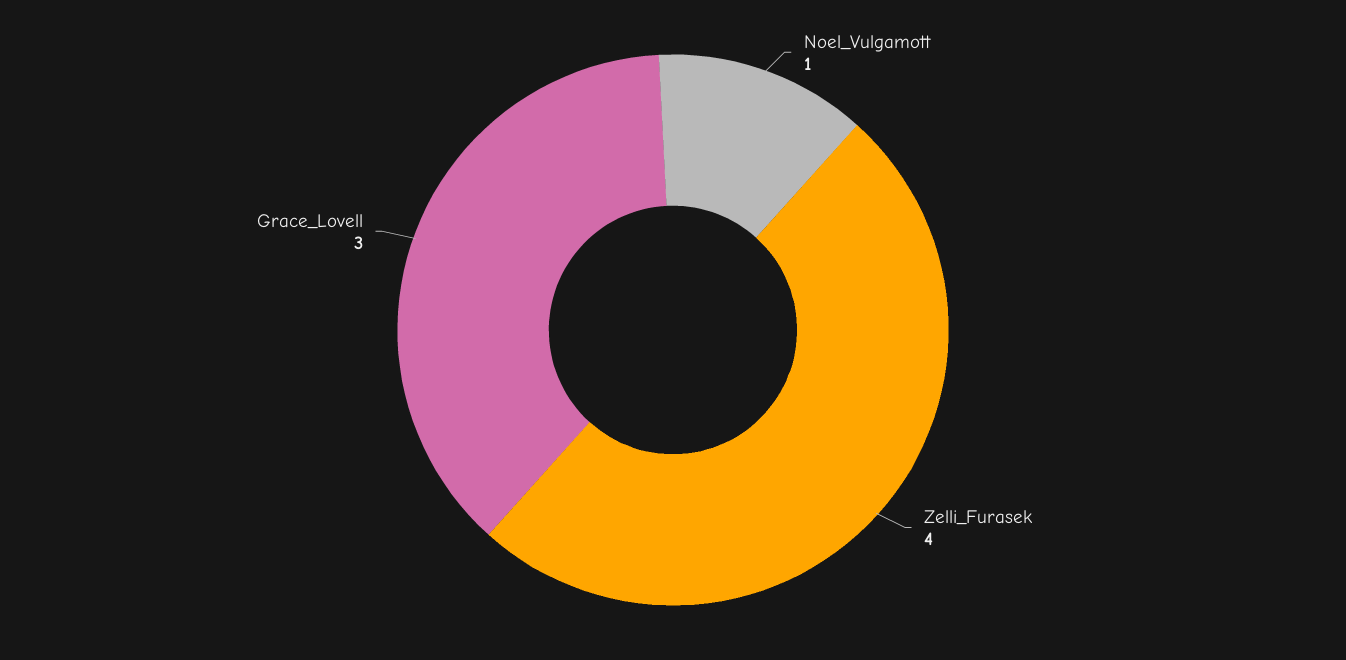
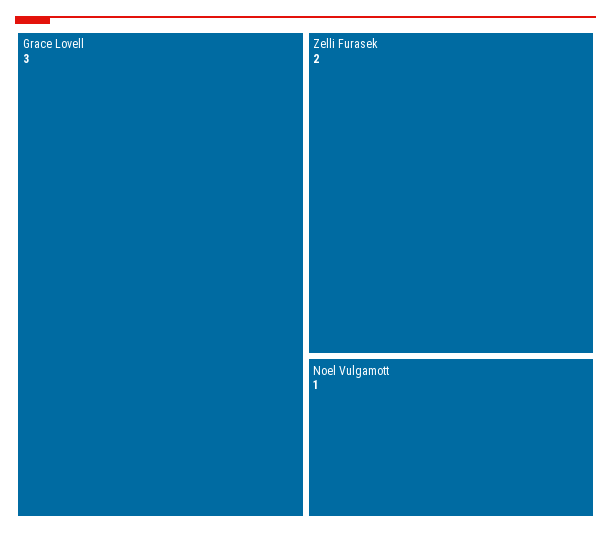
  {
    "Noel_Vulgamott": 1,
-   "Zelli_Furasek": 4,
+   "Zelli_Furasek": 2,
    "Grace_Lovell": 3
  }

